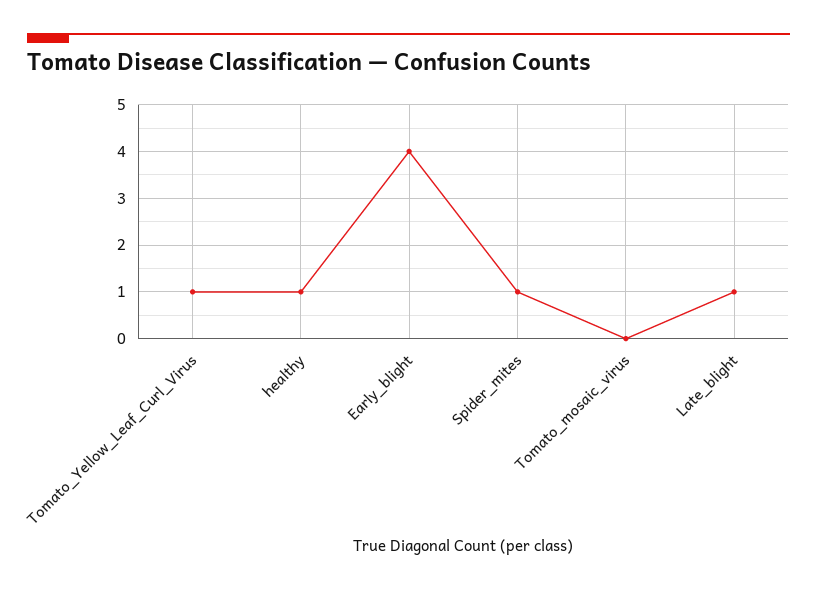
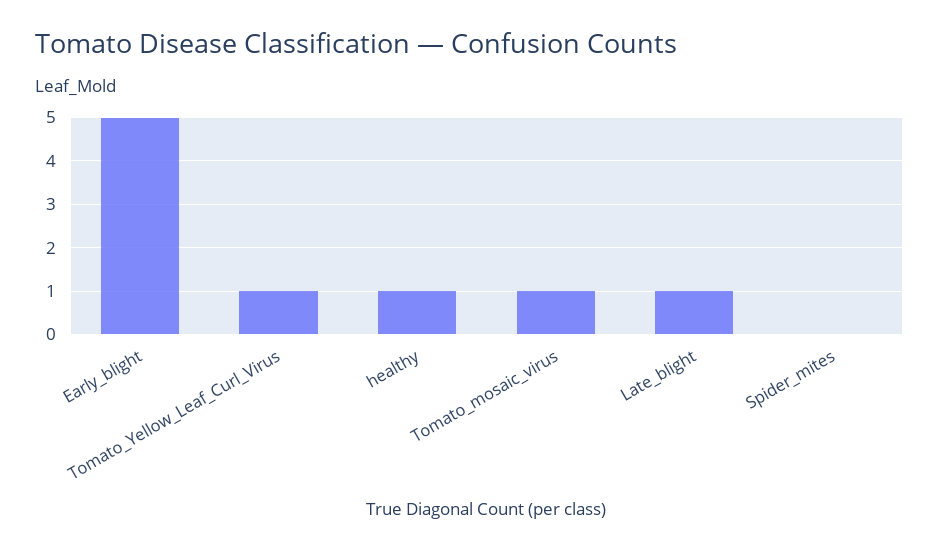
  {
    "Tomato_Yellow_Leaf_Curl_Virus": 1,
    "healthy": 1,
-   "Early_blight": 4,
+   "Early_blight": 5,
-   "Spider_mites": 1,
+   "Spider_mites": 0,
-   "Tomato_mosaic_virus": 0,
+   "Tomato_mosaic_virus": 1,
    "Late_blight": 1
  }

